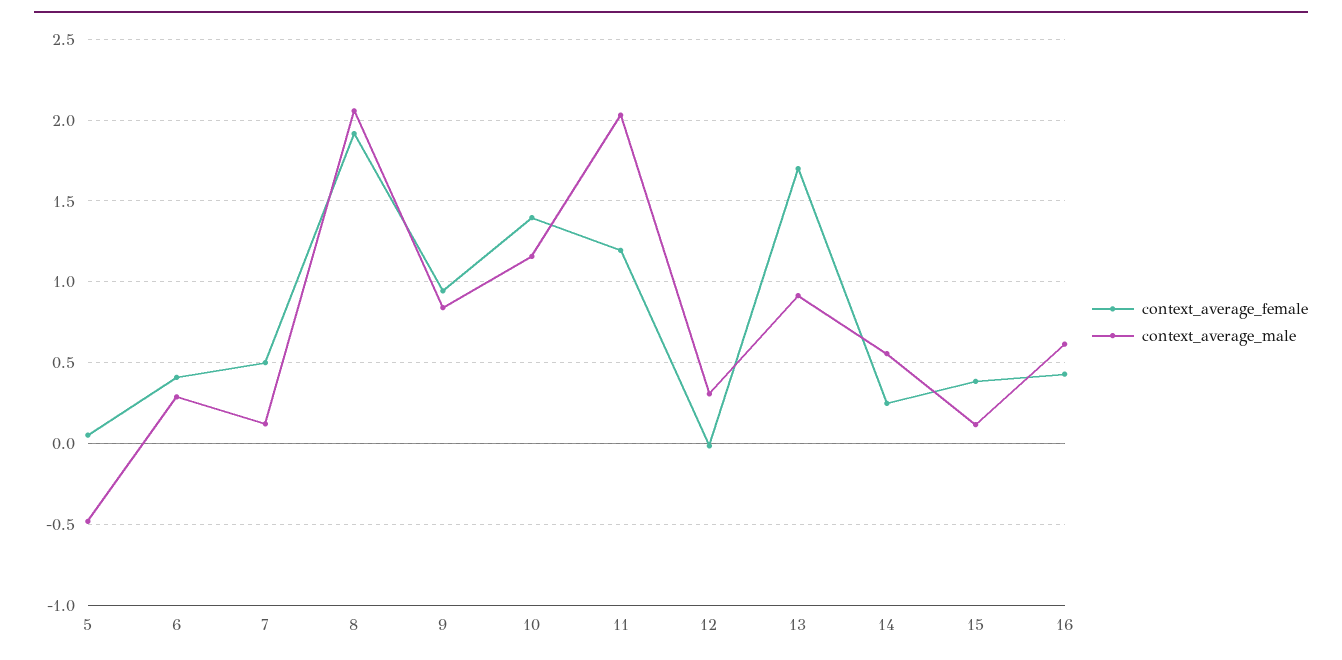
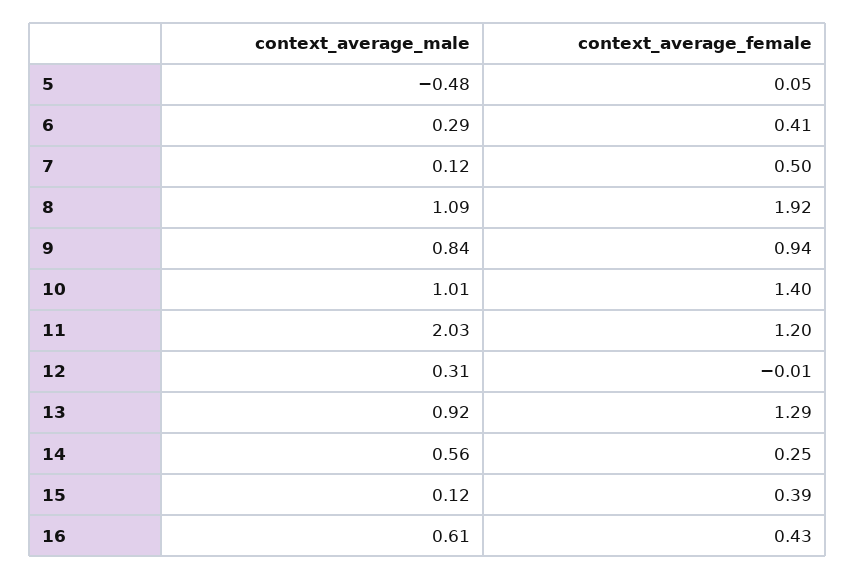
  {
    "context_average_female": {
      "5": 0.05,
      "6": 0.41,
      "7": 0.5,
      "8": 1.92,
      "9": 0.94,
      "10": 1.4,
      "11": 1.2,
      "12": -0.01,
-     "13": 1.7,
+     "13": 1.29,
      "14": 0.25,
      "15": 0.39,
      "16": 0.43
    },
    "context_average_male": {
      "5": -0.48,
      "6": 0.29,
      "7": 0.12,
-     "8": 2.05,
+     "8": 1.09,
      "9": 0.84,
-     "10": 1.15,
+     "10": 1.01,
      "11": 2.03,
      "12": 0.31,
      "13": 0.92,
      "14": 0.56,
      "15": 0.12,
      "16": 0.61
    }
  }

